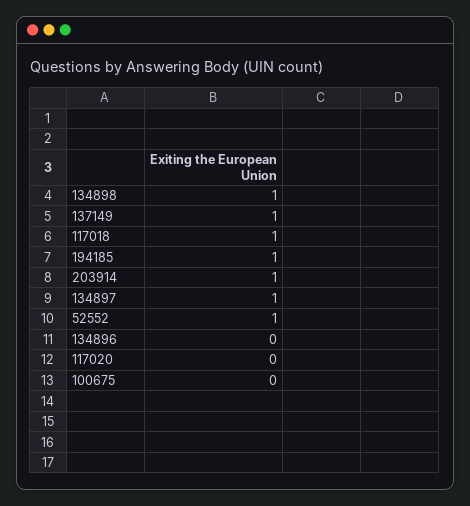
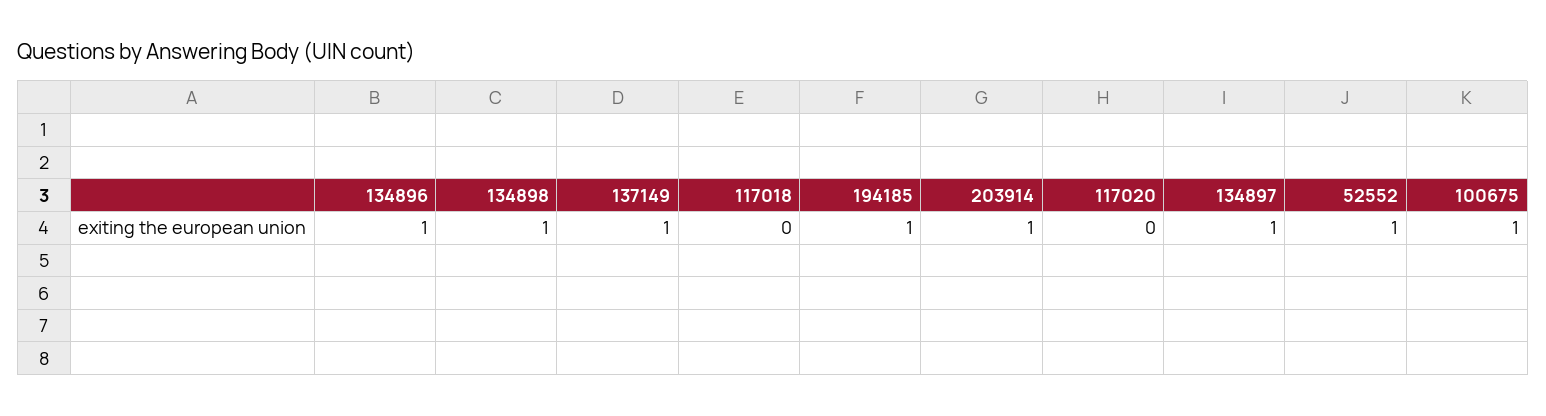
  {
    "134898": 1,
    "137149": 1,
-   "117018": 1,
+   "117018": 0,
    "194185": 1,
    "203914": 1,
    "134897": 1,
    "52552": 1,
-   "134896": 0,
+   "134896": 1,
    "117020": 0,
-   "100675": 0
+   "100675": 1
  }

